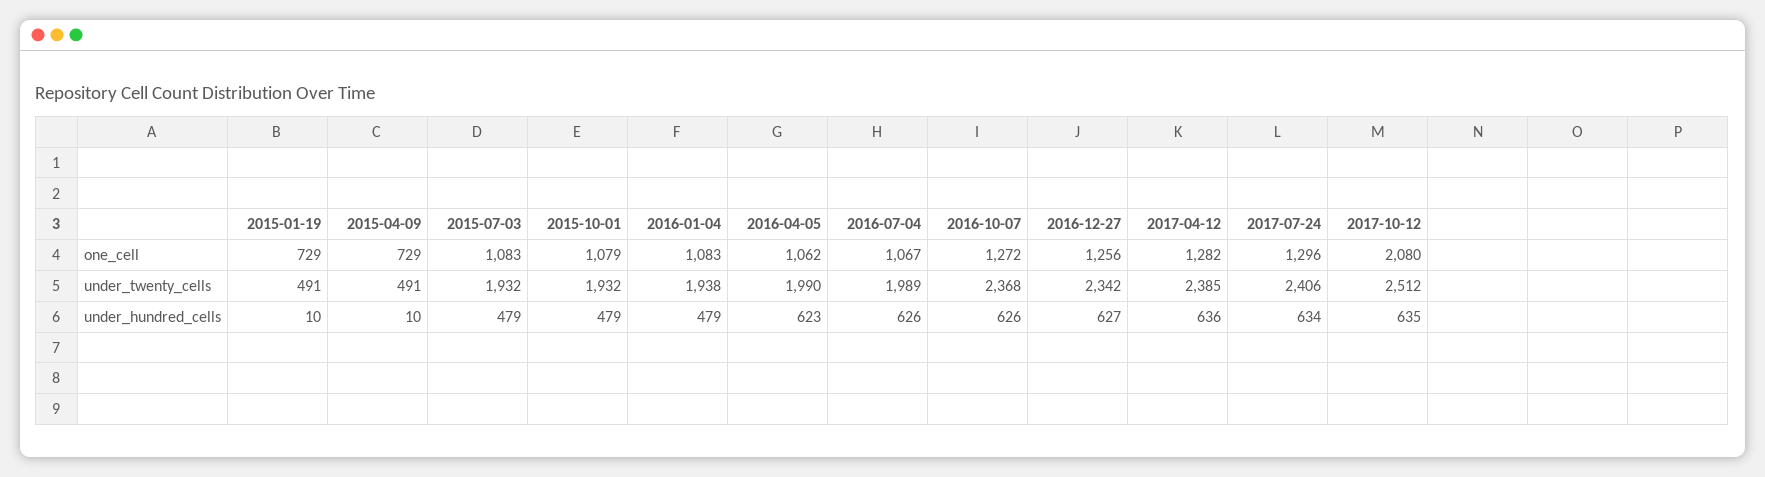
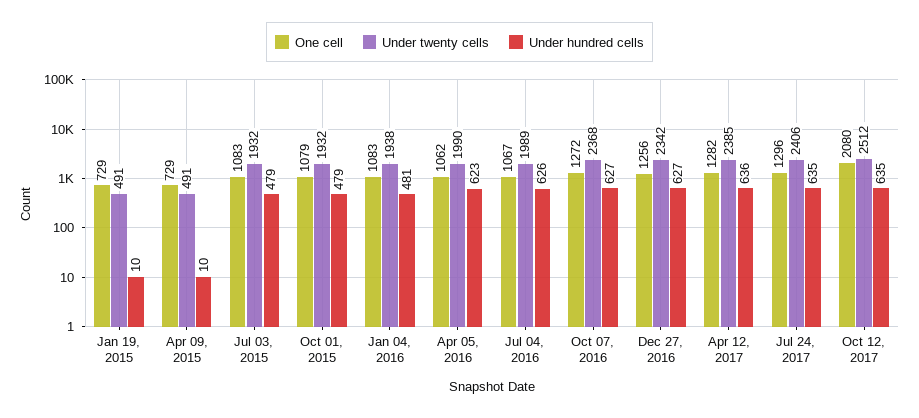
  {
    "one_cell": {
      "2015-01-19": 729,
      "2015-04-09": 729,
      "2015-07-03": 1083,
      "2015-10-01": 1079,
      "2016-01-04": 1083,
      "2016-04-05": 1062,
      "2016-07-04": 1067,
      "2016-10-07": 1272,
      "2016-12-27": 1256,
      "2017-04-12": 1282,
      "2017-07-24": 1296,
      "2017-10-12": 2080
    },
    "under_twenty_cells": {
      "2015-01-19": 491,
      "2015-04-09": 491,
      "2015-07-03": 1932,
      "2015-10-01": 1932,
      "2016-01-04": 1938,
      "2016-04-05": 1990,
      "2016-07-04": 1989,
      "2016-10-07": 2368,
      "2016-12-27": 2342,
      "2017-04-12": 2385,
      "2017-07-24": 2406,
      "2017-10-12": 2512
    },
    "under_hundred_cells": {
      "2015-01-19": 10,
      "2015-04-09": 10,
      "2015-07-03": 479,
      "2015-10-01": 479,
-     "2016-01-04": 479,
+     "2016-01-04": 481,
      "2016-04-05": 623,
      "2016-07-04": 626,
-     "2016-10-07": 626,
+     "2016-10-07": 627,
      "2016-12-27": 627,
      "2017-04-12": 636,
-     "2017-07-24": 634,
+     "2017-07-24": 635,
      "2017-10-12": 635
    }
  }

